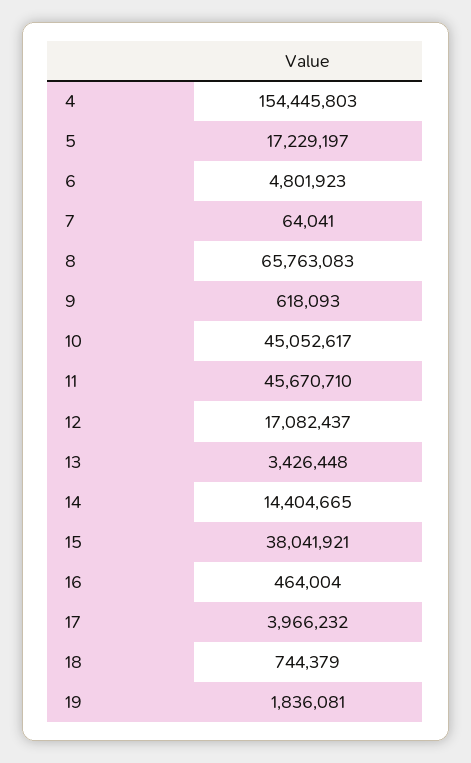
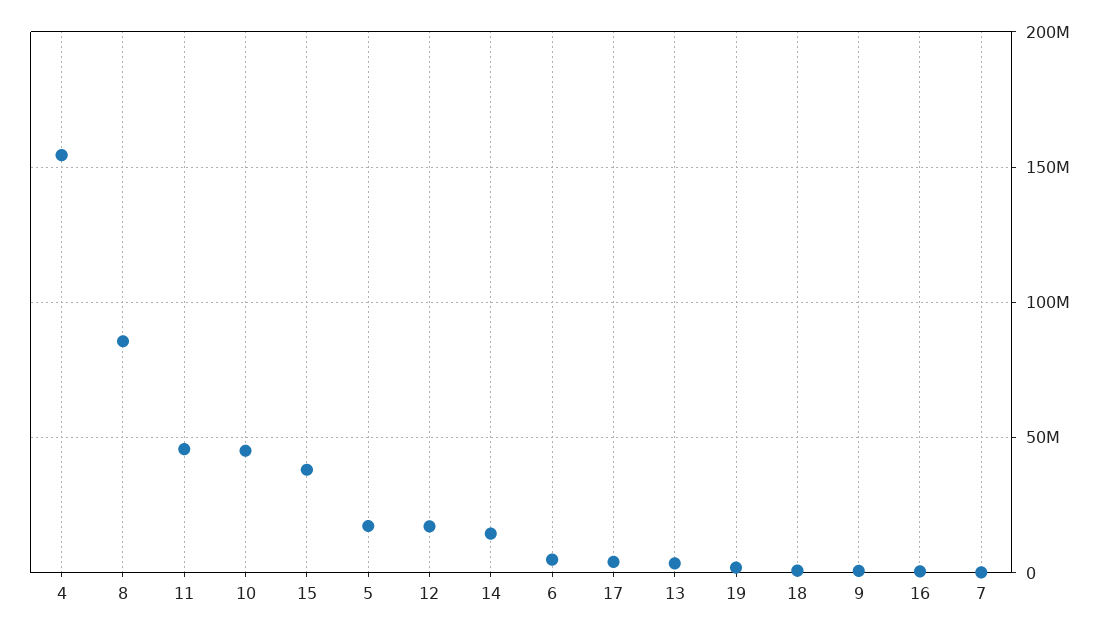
  {
    "4": 154445803,
    "5": 17229197,
    "6": 4801923,
    "7": 64041,
-   "8": 65763083,
+   "8": 85000000,
    "9": 618093,
    "10": 45052617,
    "11": 45670710,
    "12": 17082437,
    "13": 3426448,
    "14": 14404665,
    "15": 38041921,
    "16": 464004,
    "17": 3966232,
    "18": 744379,
    "19": 1836081
  }

